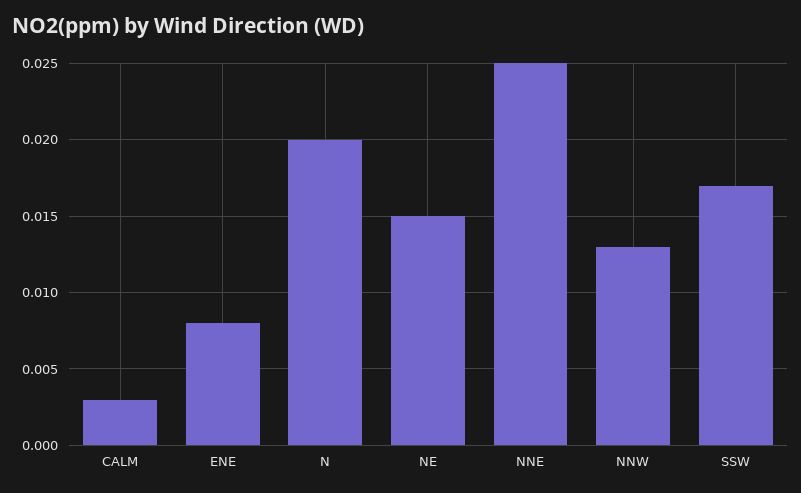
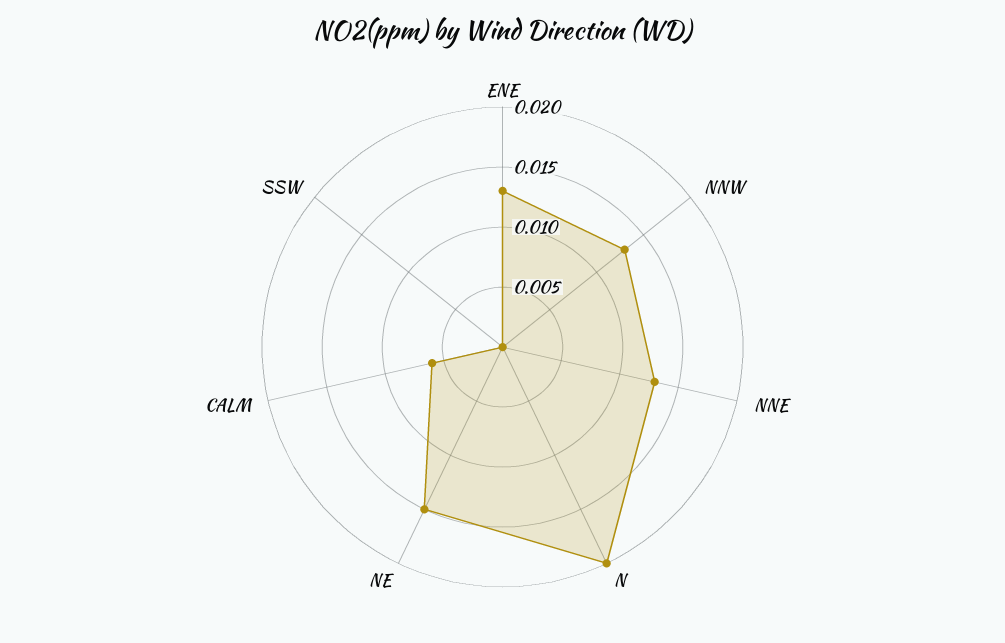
  {
-   "CALM": 0.003,
+   "CALM": 0.006,
-   "ENE": 0.008,
+   "ENE": 0.013,
    "N": 0.02,
    "NE": 0.015,
-   "NNE": 0.025,
+   "NNE": 0.013,
    "NNW": 0.013,
-   "SSW": 0.017
+   "SSW": 0
  }

